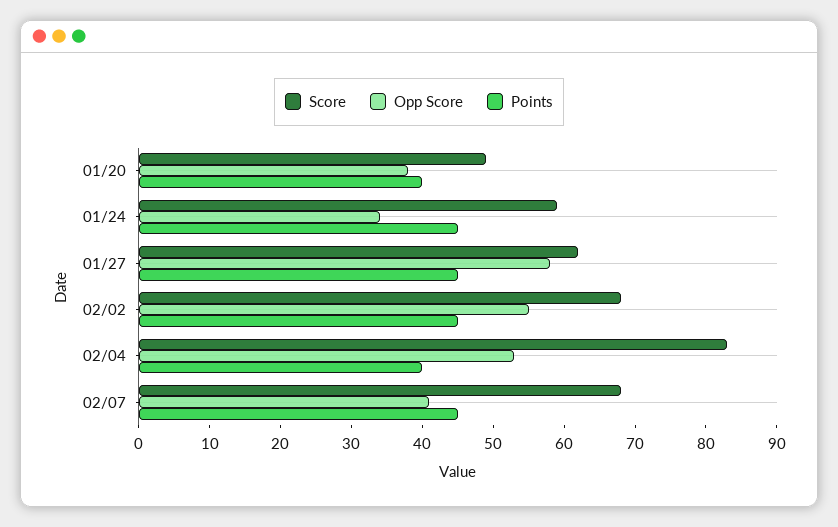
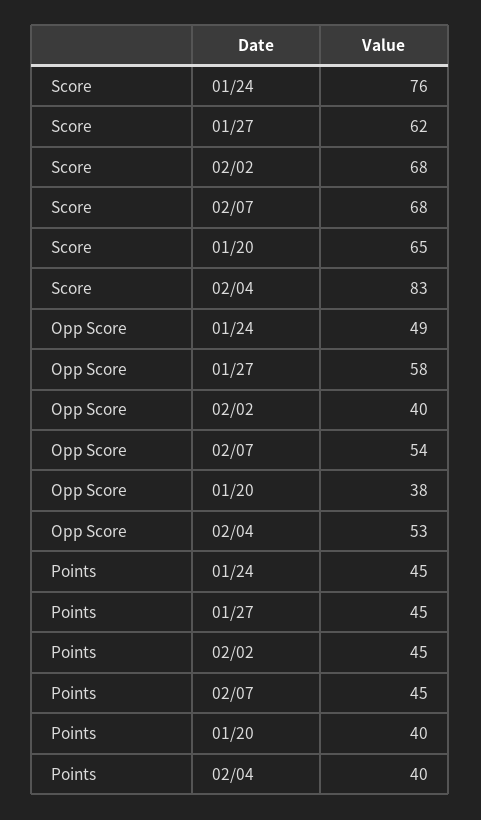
  {
    "Score": {
-     "01/20": 50,
+     "01/20": 65,
-     "01/24": 60,
+     "01/24": 76,
      "01/27": 62,
      "02/02": 68,
      "02/04": 83,
      "02/07": 68
    },
    "Opp Score": {
      "01/20": 38,
-     "01/24": 35,
+     "01/24": 49,
      "01/27": 58,
-     "02/02": 55,
+     "02/02": 40,
      "02/04": 53,
-     "02/07": 40
+     "02/07": 54
    },
    "Points": {
      "01/20": 40,
      "01/24": 45,
      "01/27": 45,
      "02/02": 45,
      "02/04": 40,
      "02/07": 45
    }
  }

